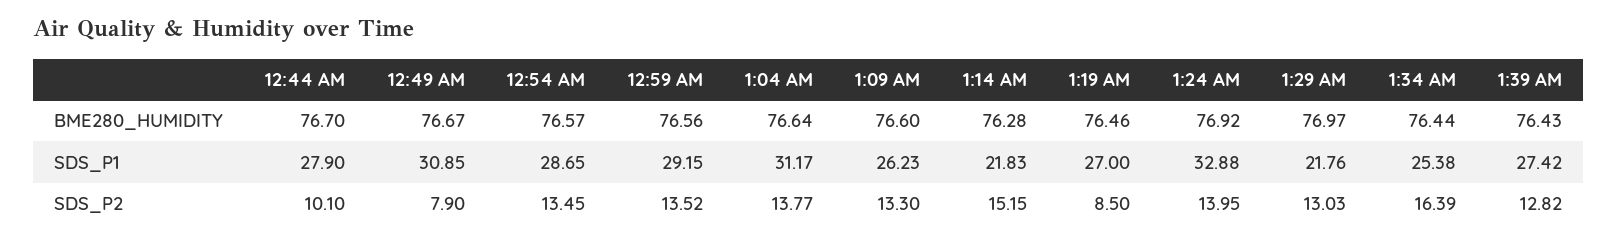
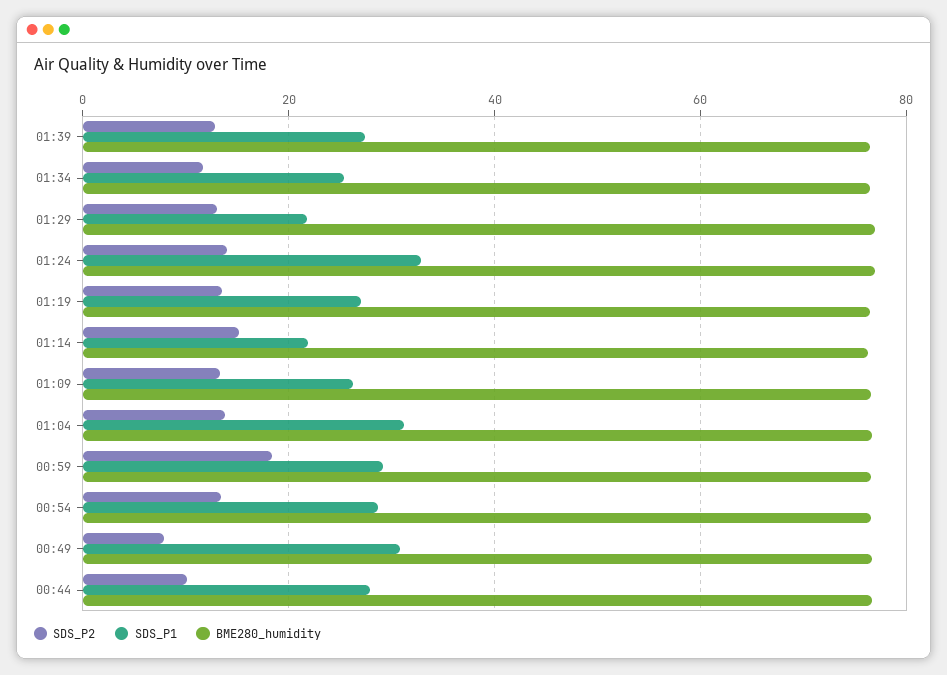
  {
    "BME280_HUMIDITY": {
      "12:44 AM": 76.7,
      "12:49 AM": 76.67,
      "12:54 AM": 76.57,
      "12:59 AM": 76.56,
      "1:04 AM": 76.64,
      "1:09 AM": 76.6,
      "1:14 AM": 76.28,
      "1:19 AM": 76.46,
      "1:24 AM": 76.92,
      "1:29 AM": 76.97,
      "1:34 AM": 76.44,
      "1:39 AM": 76.43
    },
    "SDS_P1": {
      "12:44 AM": 27.9,
      "12:49 AM": 30.85,
      "12:54 AM": 28.65,
      "12:59 AM": 29.15,
      "1:04 AM": 31.17,
      "1:09 AM": 26.23,
      "1:14 AM": 21.83,
      "1:19 AM": 27,
      "1:24 AM": 32.88,
      "1:29 AM": 21.76,
      "1:34 AM": 25.38,
      "1:39 AM": 27.42
    },
    "SDS_P2": {
      "12:44 AM": 10.1,
      "12:49 AM": 7.9,
      "12:54 AM": 13.45,
-     "12:59 AM": 13.52,
+     "12:59 AM": 18,
      "1:04 AM": 13.77,
      "1:09 AM": 13.3,
      "1:14 AM": 15.15,
-     "1:19 AM": 8.5,
+     "1:19 AM": 14,
      "1:24 AM": 13.95,
      "1:29 AM": 13.03,
-     "1:34 AM": 16.39,
+     "1:34 AM": 12,
      "1:39 AM": 12.82
    }
  }

